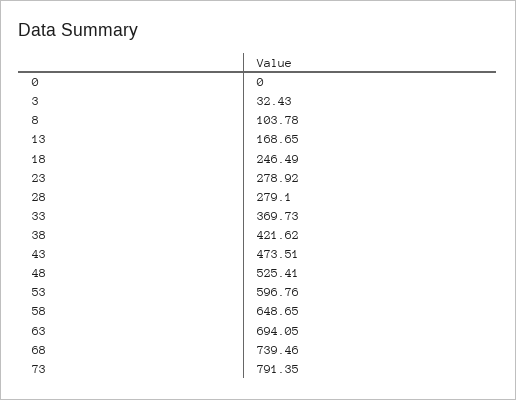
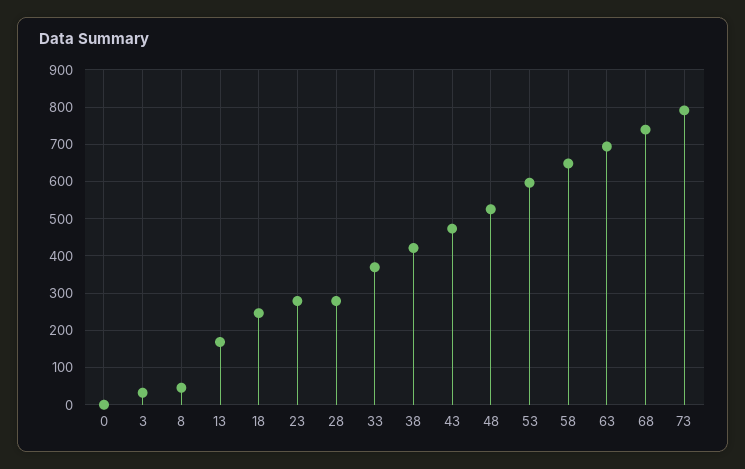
  {
    "0": 0,
    "3": 32.43,
-   "8": 103.78,
+   "8": 40,
    "13": 168.65,
    "18": 246.49,
    "23": 278.92,
    "28": 279.1,
    "33": 369.73,
    "38": 421.62,
    "43": 473.51,
    "48": 525.41,
    "53": 596.76,
    "58": 648.65,
    "63": 694.05,
    "68": 739.46,
    "73": 791.35
  }

